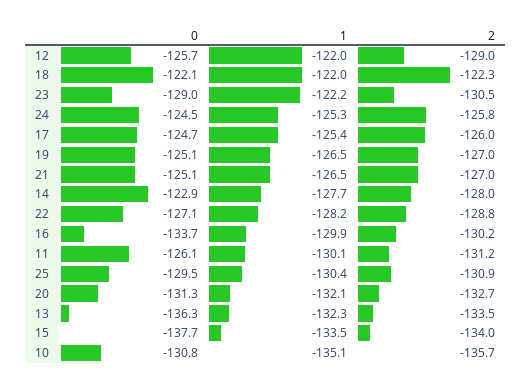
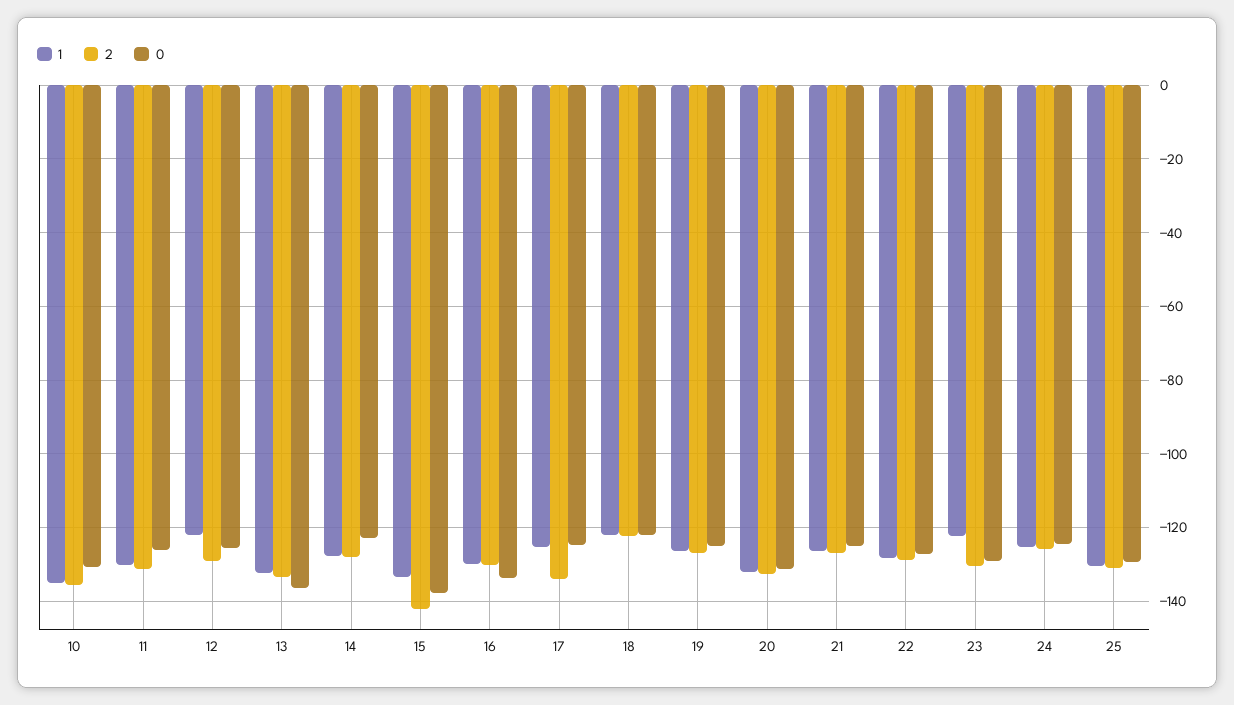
  {
    "0": {
      "12": -125.7,
      "18": -122.1,
      "23": -129,
      "24": -124.5,
      "17": -124.7,
      "19": -125.1,
      "21": -125.1,
      "14": -122.9,
      "22": -127.1,
      "16": -133.7,
      "11": -126.1,
      "25": -129.5,
      "20": -131.3,
      "13": -136.3,
      "15": -137.7,
      "10": -130.8
    },
    "1": {
      "12": -122,
      "18": -122,
      "23": -122.2,
      "24": -125.3,
      "17": -125.4,
      "19": -126.5,
      "21": -126.5,
      "14": -127.7,
      "22": -128.2,
      "16": -129.9,
      "11": -130.1,
      "25": -130.4,
      "20": -132.1,
      "13": -132.3,
      "15": -133.5,
      "10": -135.1
    },
    "2": {
      "12": -129,
      "18": -122.3,
      "23": -130.5,
      "24": -125.8,
-     "17": -126,
+     "17": -134,
      "19": -127,
      "21": -127,
      "14": -128,
      "22": -128.8,
      "16": -130.2,
      "11": -131.2,
      "25": -130.9,
      "20": -132.7,
      "13": -133.5,
-     "15": -134,
+     "15": -142,
      "10": -135.7
    }
  }

